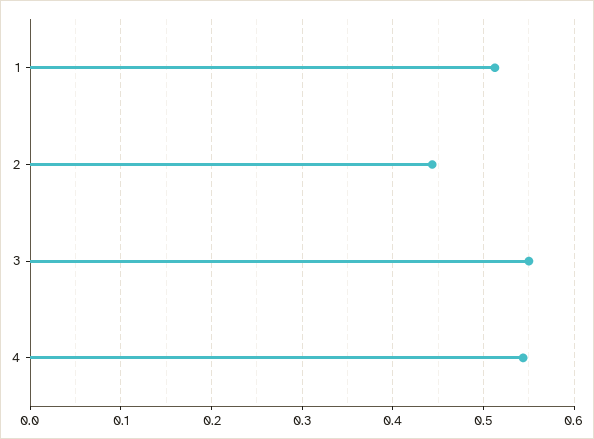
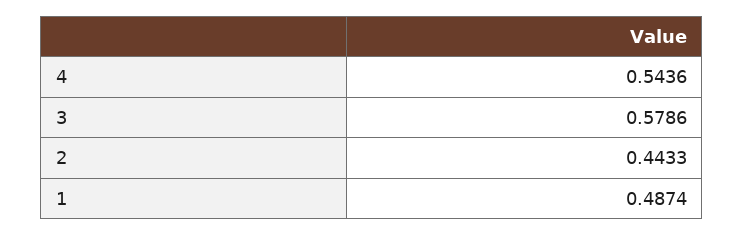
  {
-   "1": 0.51,
+   "1": 0.4874,
    "2": 0.4433,
-   "3": 0.55,
+   "3": 0.5786,
    "4": 0.5436
  }

